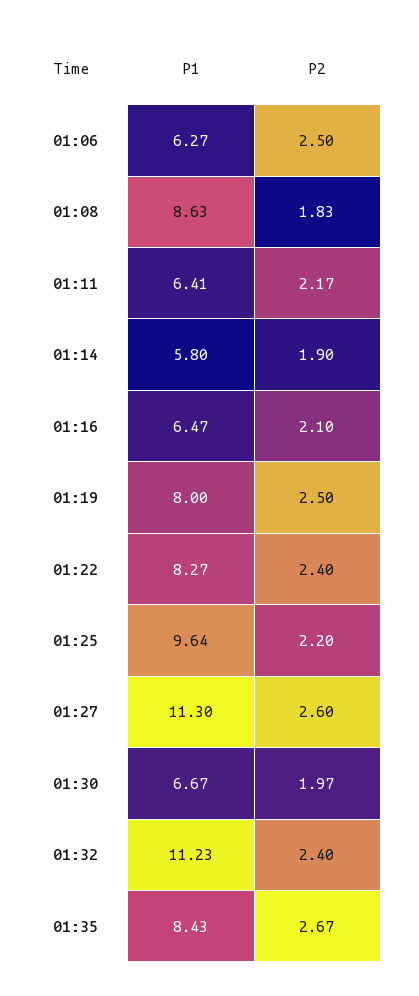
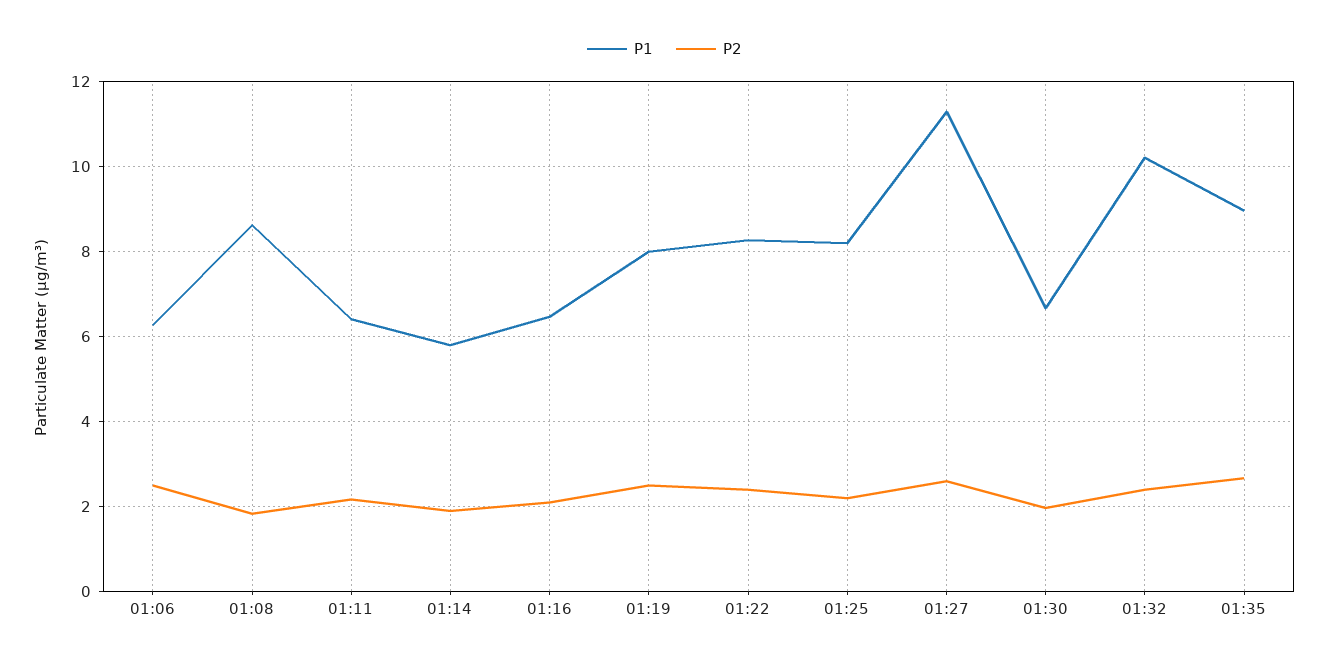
  {
    "P1": {
      "01:06": 6.27,
      "01:08": 8.63,
      "01:11": 6.41,
      "01:14": 5.8,
      "01:16": 6.47,
      "01:19": 8,
      "01:22": 8.27,
-     "01:25": 9.64,
+     "01:25": 8.2,
      "01:27": 11.3,
      "01:30": 6.67,
-     "01:32": 11.23,
+     "01:32": 10.2,
-     "01:35": 8.43
+     "01:35": 9
    },
    "P2": {
      "01:06": 2.5,
      "01:08": 1.83,
      "01:11": 2.17,
      "01:14": 1.9,
      "01:16": 2.1,
      "01:19": 2.5,
      "01:22": 2.4,
      "01:25": 2.2,
      "01:27": 2.6,
      "01:30": 1.97,
      "01:32": 2.4,
      "01:35": 2.67
    }
  }

